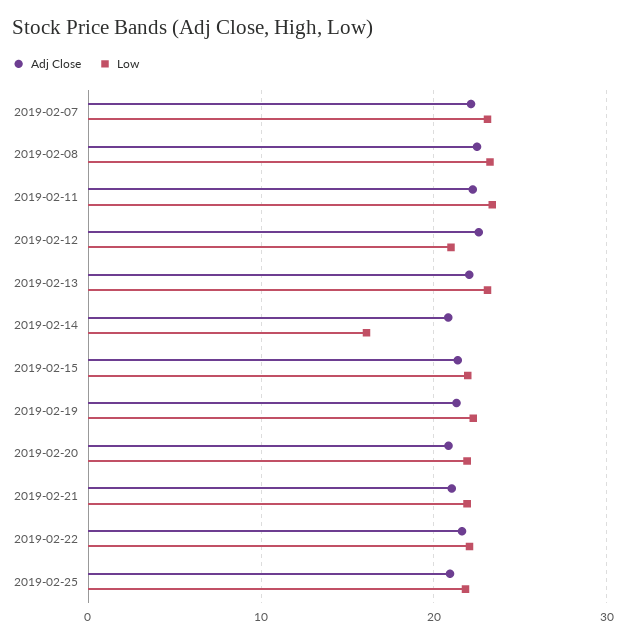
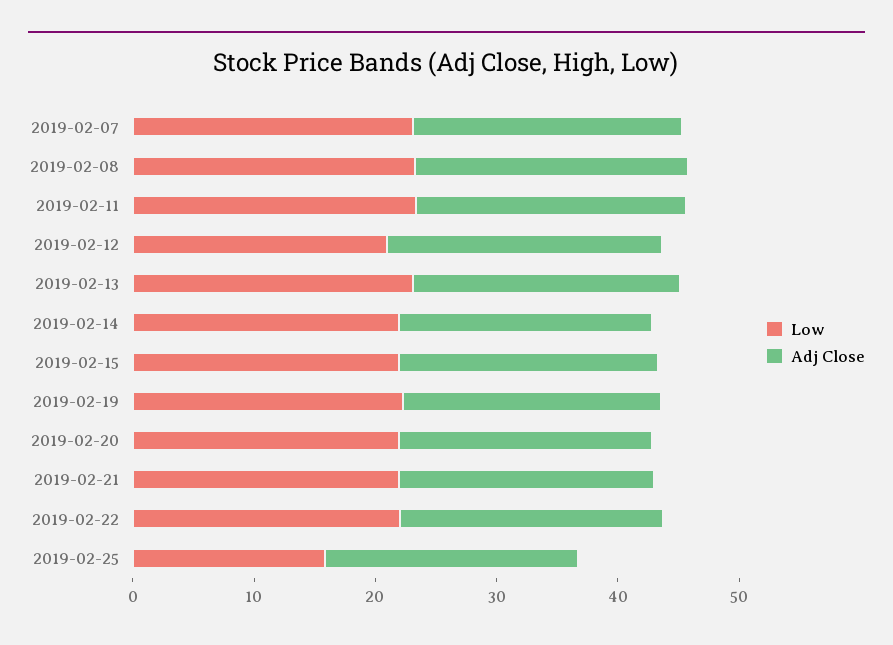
  {
    "Adj Close": {
      "2019-02-07": 22,
      "2019-02-08": 23,
      "2019-02-11": 22,
      "2019-02-12": 23,
      "2019-02-13": 22,
      "2019-02-14": 21,
      "2019-02-15": 21,
      "2019-02-19": 21,
      "2019-02-20": 21,
      "2019-02-21": 21,
      "2019-02-22": 22,
      "2019-02-25": 21
    },
    "Low": {
      "2019-02-07": 23,
      "2019-02-08": 23,
      "2019-02-11": 23,
      "2019-02-12": 21,
      "2019-02-13": 23,
-     "2019-02-14": 16,
+     "2019-02-14": 22,
      "2019-02-15": 22,
      "2019-02-19": 22,
      "2019-02-20": 22,
      "2019-02-21": 22,
      "2019-02-22": 22,
-     "2019-02-25": 22
+     "2019-02-25": 16
    }
  }

